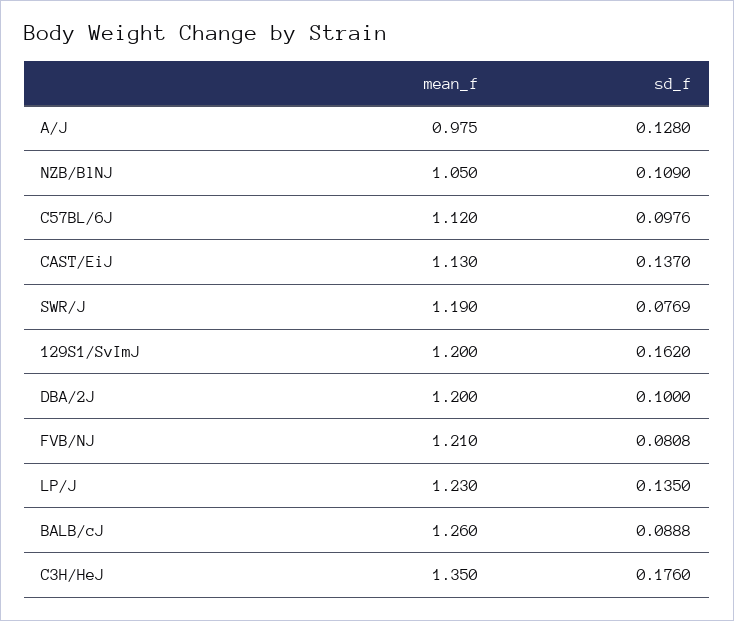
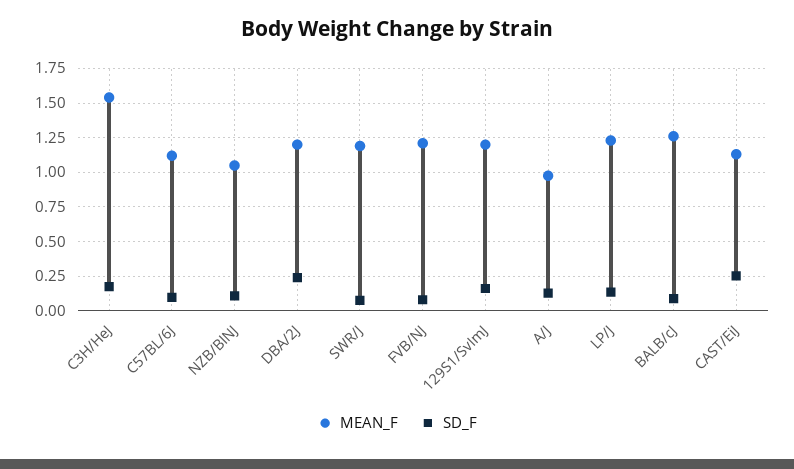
  {
    "mean_f": {
      "A/J": 0.975,
      "NZB/BlNJ": 1.05,
      "C57BL/6J": 1.12,
      "CAST/EiJ": 1.13,
      "SWR/J": 1.19,
      "129S1/SvImJ": 1.2,
      "DBA/2J": 1.2,
      "FVB/NJ": 1.21,
      "LP/J": 1.23,
      "BALB/cJ": 1.26,
-     "C3H/HeJ": 1.35
+     "C3H/HeJ": 1.55
    },
    "sd_f": {
      "A/J": 0.128,
      "NZB/BlNJ": 0.109,
      "C57BL/6J": 0.0976,
-     "CAST/EiJ": 0.137,
+     "CAST/EiJ": 0.25,
      "SWR/J": 0.0769,
      "129S1/SvImJ": 0.162,
-     "DBA/2J": 0.1,
+     "DBA/2J": 0.25,
      "FVB/NJ": 0.0808,
      "LP/J": 0.135,
      "BALB/cJ": 0.0888,
      "C3H/HeJ": 0.176
    }
  }

